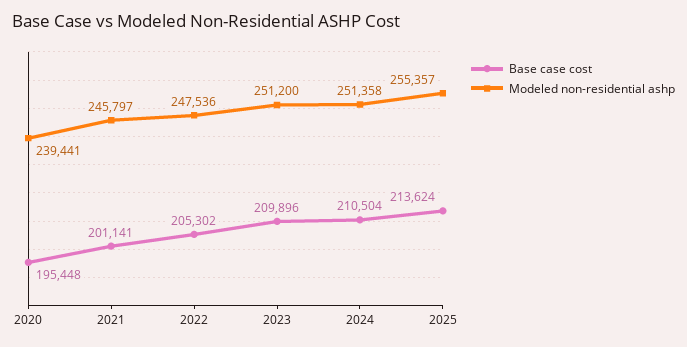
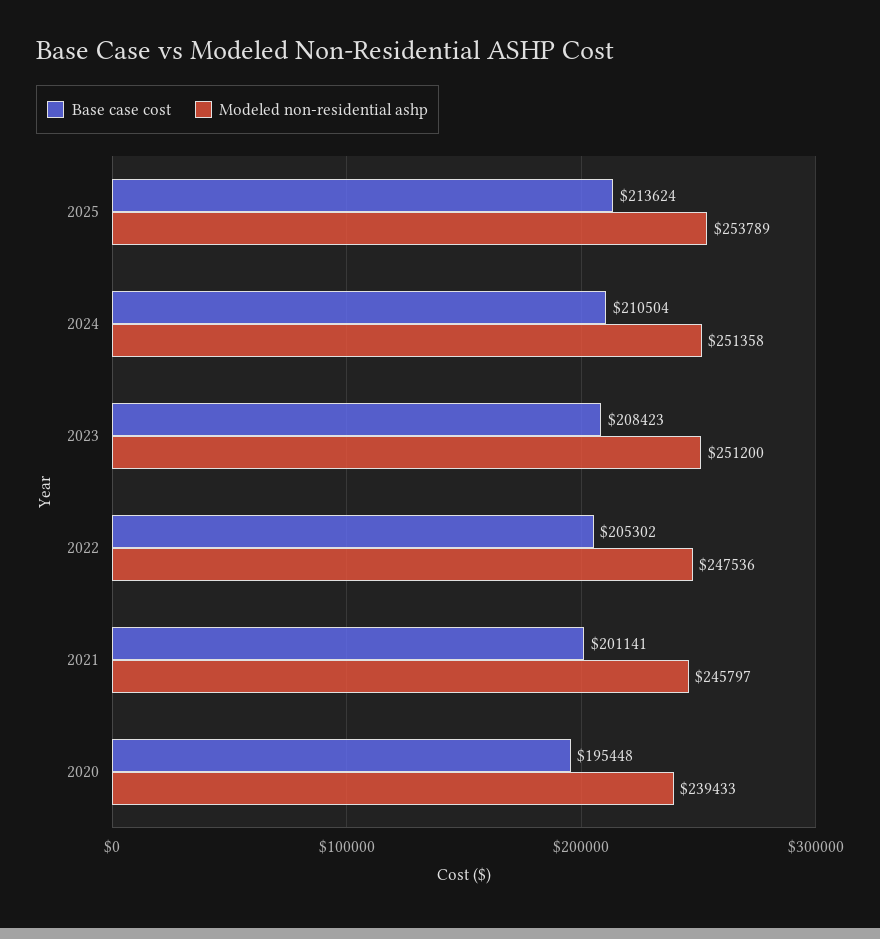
  {
    "Base case cost": {
      "2020": 195448,
      "2021": 201141,
      "2022": 205302,
-     "2023": 209896,
+     "2023": 208423,
      "2024": 210504,
      "2025": 213624
    },
    "Modeled non-residential ashp": {
-     "2020": 239441,
+     "2020": 239433,
      "2021": 245797,
      "2022": 247536,
      "2023": 251200,
      "2024": 251358,
-     "2025": 255357
+     "2025": 253789
    }
  }

